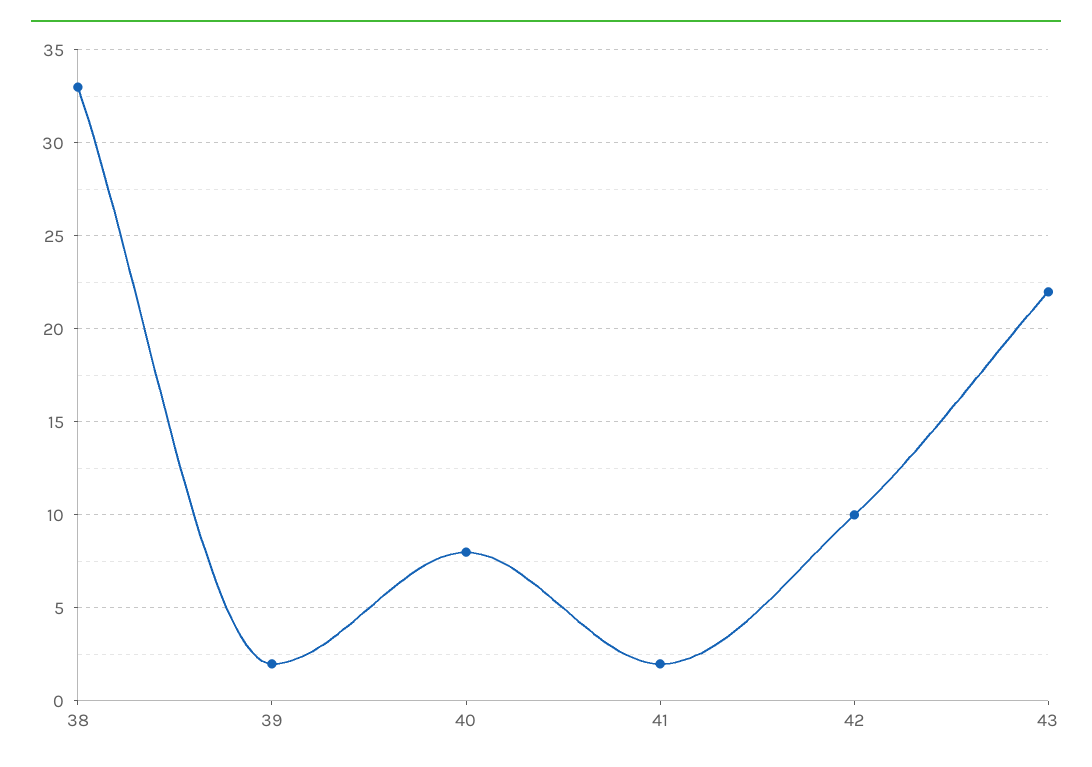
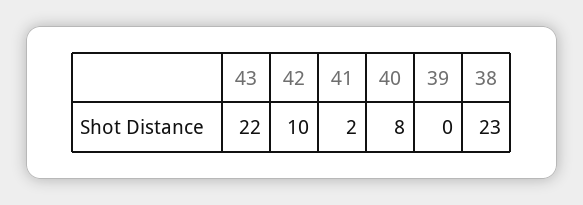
  {
-   "38": 33,
+   "38": 23,
-   "39": 2,
+   "39": 0,
    "40": 8,
    "41": 2,
    "42": 10,
    "43": 22
  }

